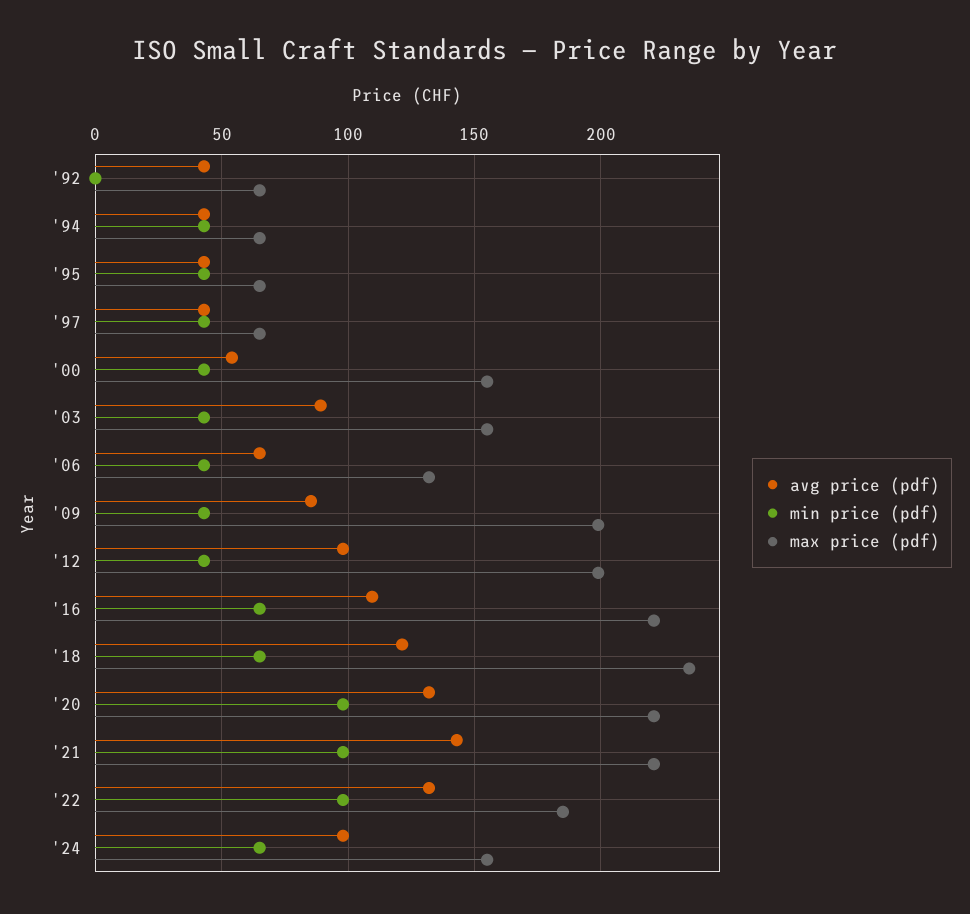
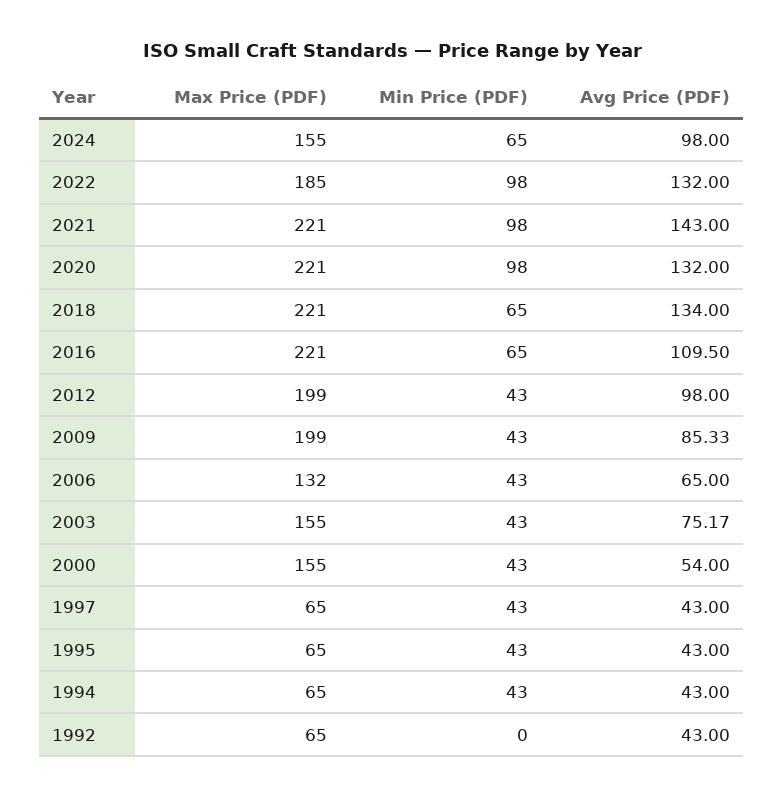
  {
    "avg price (pdf)": {
      "'92": 43,
      "'94": 43,
      "'95": 43,
      "'97": 43,
      "'00": 54,
-     "'03": 90,
+     "'03": 75.17,
      "'06": 65,
      "'09": 85.33,
      "'12": 98,
      "'16": 109.5,
-     "'18": 120,
+     "'18": 134,
      "'20": 132,
      "'21": 143,
      "'22": 132,
      "'24": 98
    },
    "min price (pdf)": {
      "'92": 0,
      "'94": 43,
      "'95": 43,
      "'97": 43,
      "'00": 43,
      "'03": 43,
      "'06": 43,
      "'09": 43,
      "'12": 43,
      "'16": 65,
      "'18": 65,
      "'20": 98,
      "'21": 98,
      "'22": 98,
      "'24": 65
    },
    "max price (pdf)": {
      "'92": 65,
      "'94": 65,
      "'95": 65,
      "'97": 65,
      "'00": 155,
      "'03": 155,
      "'06": 132,
      "'09": 199,
      "'12": 199,
      "'16": 221,
-     "'18": 235,
+     "'18": 221,
      "'20": 221,
      "'21": 221,
      "'22": 185,
      "'24": 155
    }
  }

